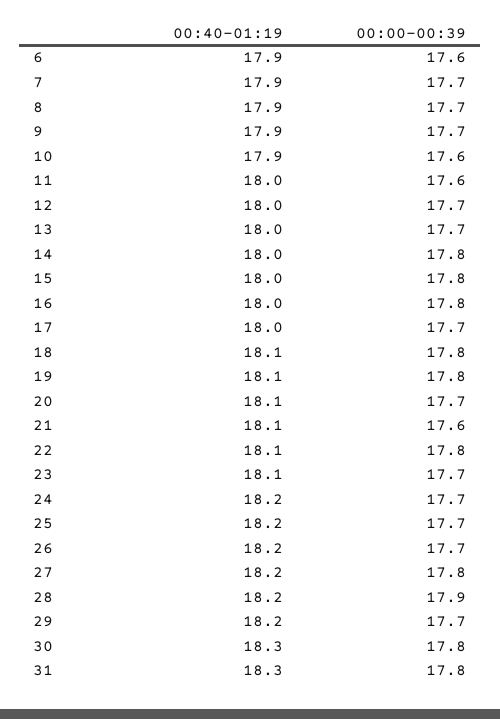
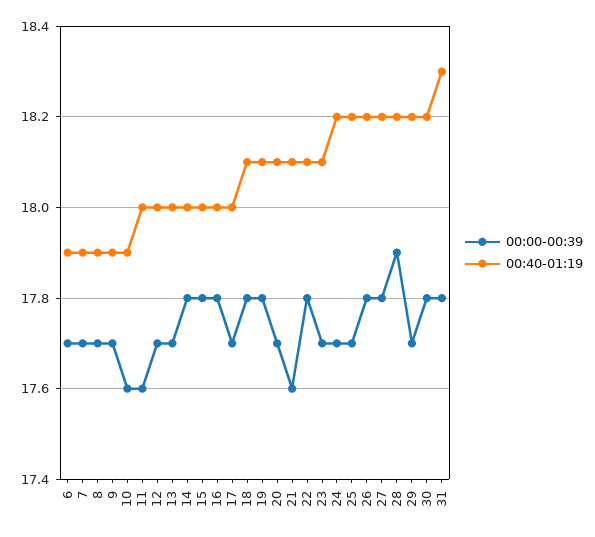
  {
    "00:40-01:19": {
      "6": 17.9,
      "7": 17.9,
      "8": 17.9,
      "9": 17.9,
      "10": 17.9,
      "11": 18,
      "12": 18,
      "13": 18,
      "14": 18,
      "15": 18,
      "16": 18,
      "17": 18,
      "18": 18.1,
      "19": 18.1,
      "20": 18.1,
      "21": 18.1,
      "22": 18.1,
      "23": 18.1,
      "24": 18.2,
      "25": 18.2,
      "26": 18.2,
      "27": 18.2,
      "28": 18.2,
      "29": 18.2,
-     "30": 18.3,
+     "30": 18.2,
      "31": 18.3
    },
    "00:00-00:39": {
-     "6": 17.6,
+     "6": 17.7,
      "7": 17.7,
      "8": 17.7,
      "9": 17.7,
      "10": 17.6,
      "11": 17.6,
      "12": 17.7,
      "13": 17.7,
      "14": 17.8,
      "15": 17.8,
      "16": 17.8,
      "17": 17.7,
      "18": 17.8,
      "19": 17.8,
      "20": 17.7,
      "21": 17.6,
      "22": 17.8,
      "23": 17.7,
      "24": 17.7,
      "25": 17.7,
-     "26": 17.7,
+     "26": 17.8,
      "27": 17.8,
      "28": 17.9,
      "29": 17.7,
      "30": 17.8,
      "31": 17.8
    }
  }

